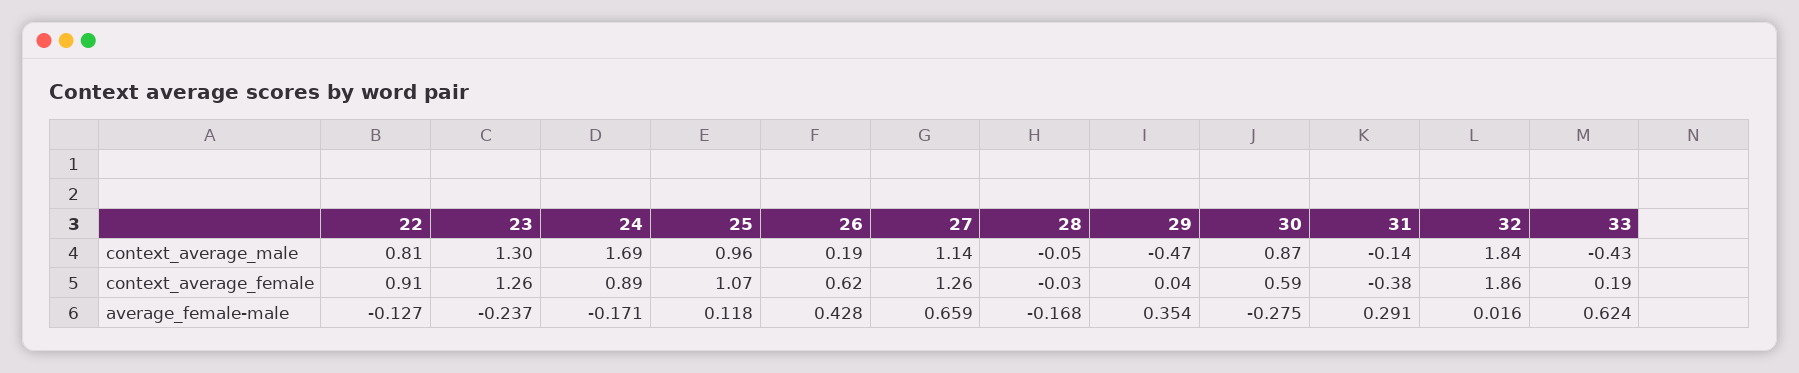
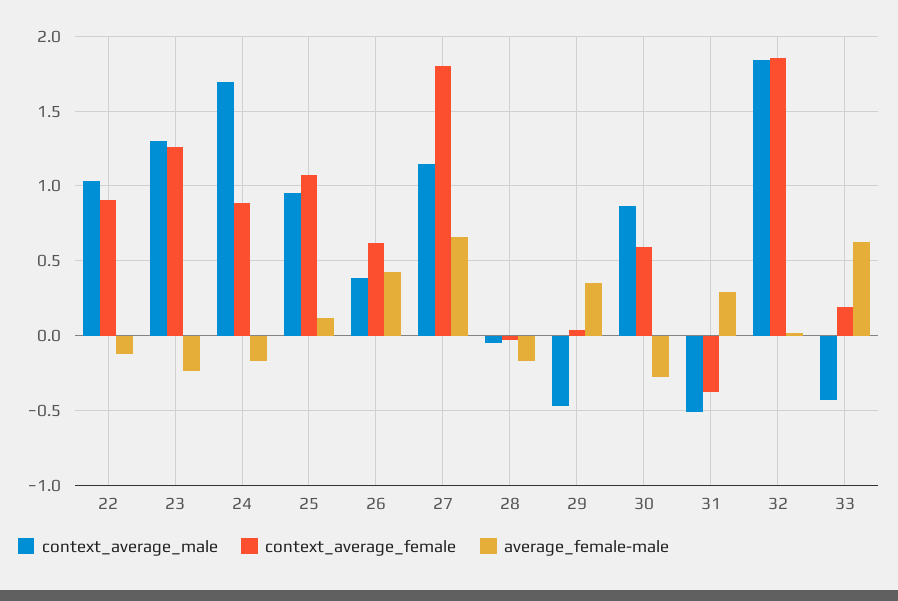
  {
    "context_average_male": {
-     "22": 0.81,
+     "22": 1.05,
      "23": 1.3,
      "24": 1.69,
      "25": 0.96,
-     "26": 0.19,
+     "26": 0.4,
      "27": 1.14,
      "28": -0.05,
      "29": -0.47,
      "30": 0.87,
-     "31": -0.14,
+     "31": -0.5,
      "32": 1.84,
      "33": -0.43
    },
    "context_average_female": {
      "22": 0.91,
      "23": 1.26,
      "24": 0.89,
      "25": 1.07,
      "26": 0.62,
-     "27": 1.26,
+     "27": 1.8,
      "28": -0.03,
      "29": 0.04,
      "30": 0.59,
      "31": -0.38,
      "32": 1.86,
      "33": 0.19
    },
    "average_female-male": {
      "22": -0.127,
      "23": -0.237,
      "24": -0.171,
      "25": 0.118,
      "26": 0.428,
      "27": 0.659,
      "28": -0.168,
      "29": 0.354,
      "30": -0.275,
      "31": 0.291,
      "32": 0.016,
      "33": 0.624
    }
  }

